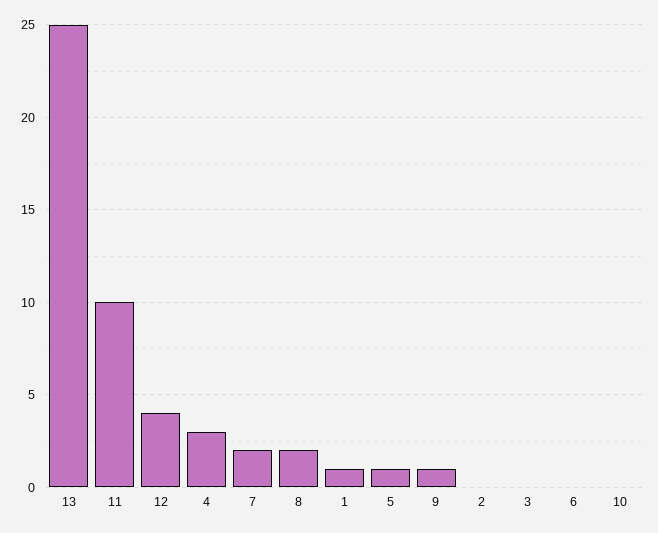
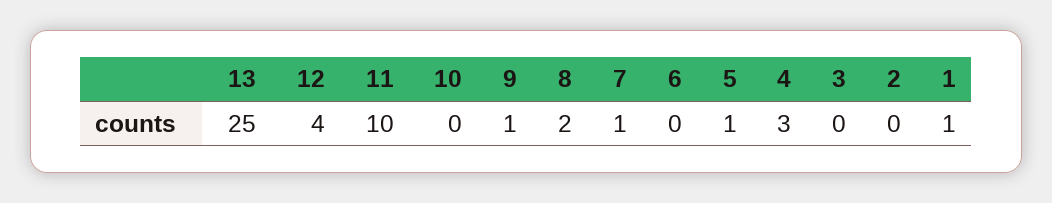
  {
    "13": 25,
    "11": 10,
    "12": 4,
    "4": 3,
-   "7": 2,
+   "7": 1,
    "8": 2,
    "1": 1,
    "5": 1,
    "9": 1,
    "2": 0,
    "3": 0,
    "6": 0,
    "10": 0
  }

